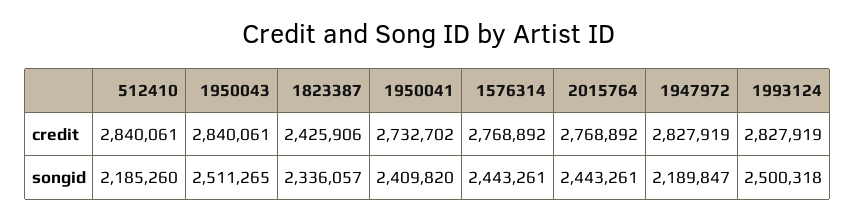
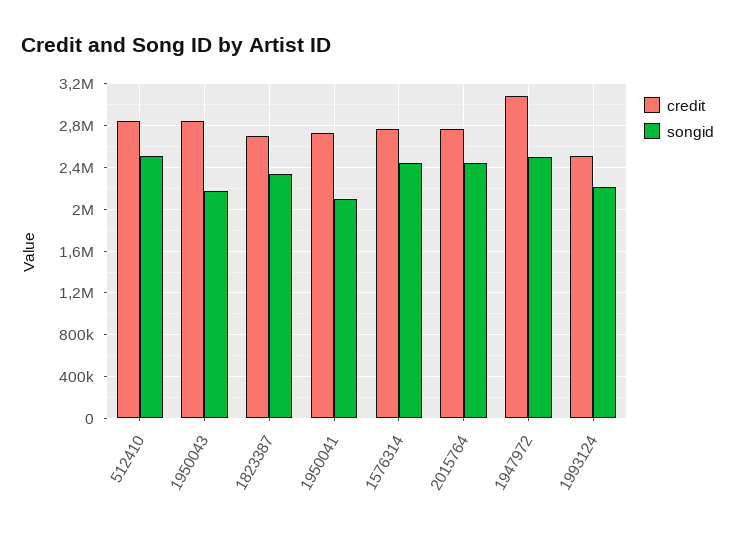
  {
    "credit": {
      "512410": 2840061,
      "1950043": 2840061,
-     "1823387": 2425906,
+     "1823387": 2700000,
      "1950041": 2732702,
      "1576314": 2768892,
      "2015764": 2768892,
-     "1947972": 2827919,
+     "1947972": 3100000,
-     "1993124": 2827919
+     "1993124": 2500000
    },
    "songid": {
-     "512410": 2185260,
+     "512410": 2500000,
-     "1950043": 2511265,
+     "1950043": 2200000,
      "1823387": 2336057,
-     "1950041": 2409820,
+     "1950041": 2100000,
      "1576314": 2443261,
      "2015764": 2443261,
-     "1947972": 2189847,
+     "1947972": 2500000,
-     "1993124": 2500318
+     "1993124": 2200000
    }
  }

